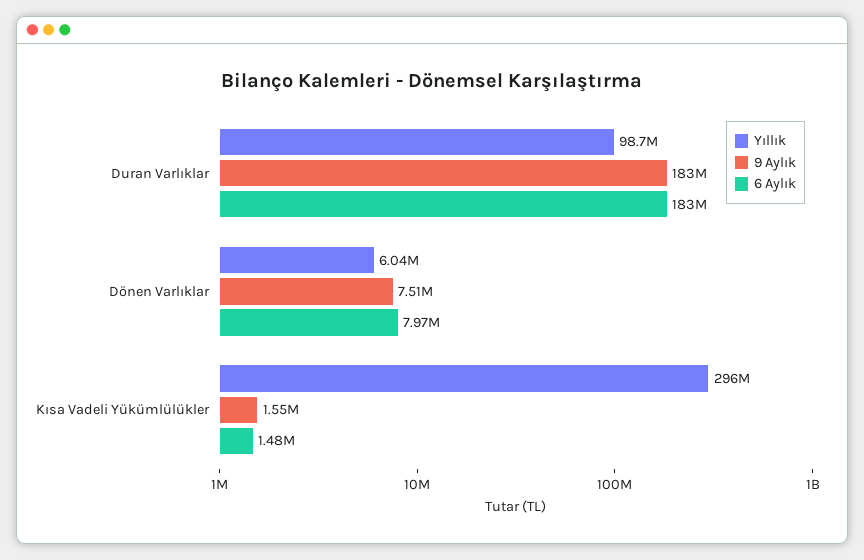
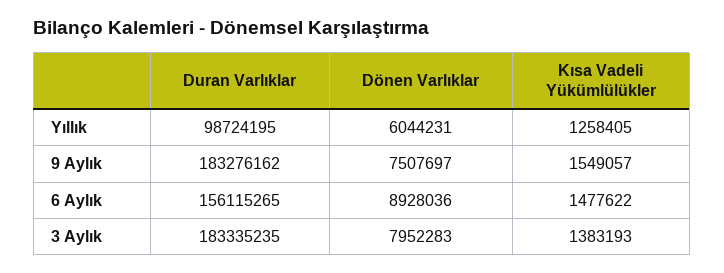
  {
    "Yıllık": {
      "Duran Varlıklar": 98724195,
      "Dönen Varlıklar": 6044231,
-     "Kısa Vadeli Yükümlülükler": 296000000
+     "Kısa Vadeli Yükümlülükler": 1258405
    },
    "9 Aylık": {
      "Duran Varlıklar": 183276162,
      "Dönen Varlıklar": 7507697,
      "Kısa Vadeli Yükümlülükler": 1549057
    },
    "6 Aylık": {
-     "Duran Varlıklar": 183000000,
+     "Duran Varlıklar": 156115265,
-     "Dönen Varlıklar": 7970000,
+     "Dönen Varlıklar": 8928036,
      "Kısa Vadeli Yükümlülükler": 1477622
-   }
+   },
+   "3 Aylık": {
+     "Duran Varlıklar": 183335235,
+     "Dönen Varlıklar": 7952283,
+     "Kısa Vadeli Yükümlülükler": 1383193
+   }
  }

